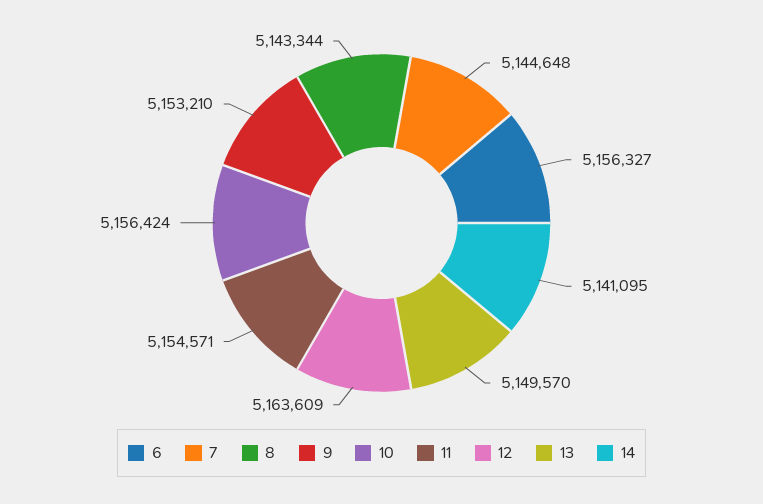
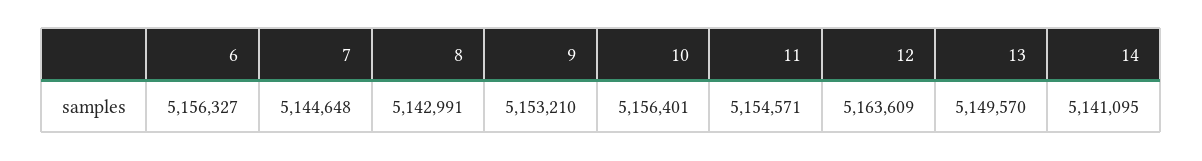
  {
    "6": 5156327,
    "7": 5144648,
-   "8": 5143344,
+   "8": 5142991,
    "9": 5153210,
-   "10": 5156424,
+   "10": 5156401,
    "11": 5154571,
    "12": 5163609,
    "13": 5149570,
    "14": 5141095
  }

